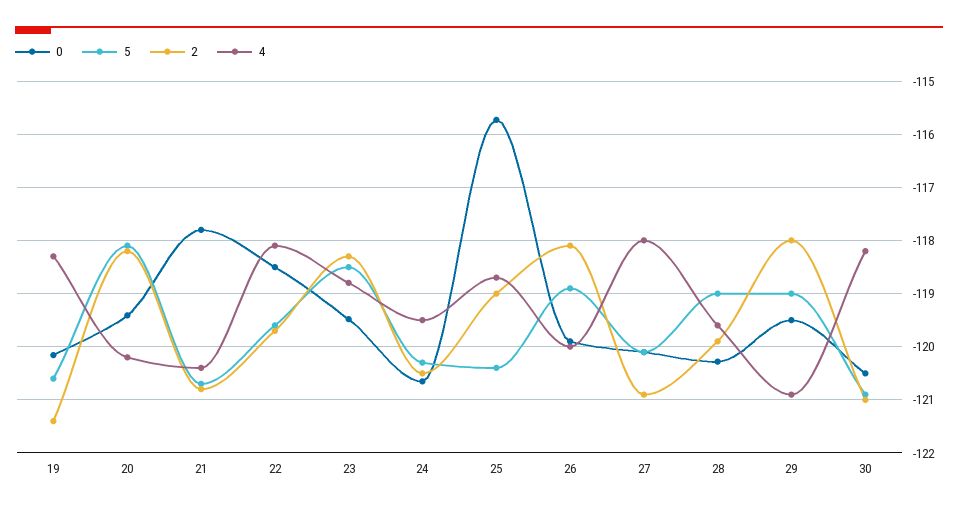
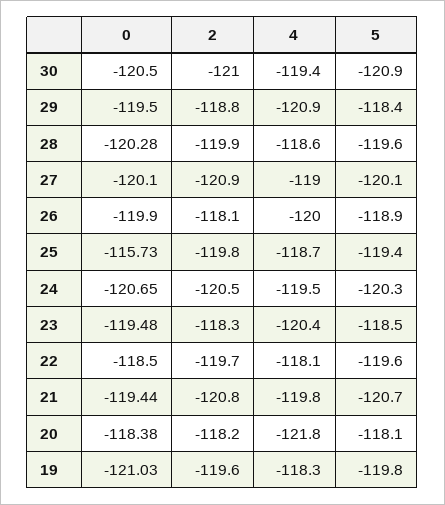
  {
    "0": {
-     "19": -120.2,
+     "19": -121.03,
-     "20": -119.4,
+     "20": -118.38,
-     "21": -117.8,
+     "21": -119.44,
      "22": -118.5,
      "23": -119.48,
      "24": -120.65,
      "25": -115.73,
      "26": -119.9,
      "27": -120.1,
      "28": -120.28,
      "29": -119.5,
      "30": -120.5
    },
    "5": {
-     "19": -120.6,
+     "19": -119.8,
      "20": -118.1,
      "21": -120.7,
      "22": -119.6,
      "23": -118.5,
      "24": -120.3,
-     "25": -120.4,
+     "25": -119.4,
      "26": -118.9,
      "27": -120.1,
-     "28": -119,
+     "28": -119.6,
-     "29": -119,
+     "29": -118.4,
      "30": -120.9
    },
    "2": {
-     "19": -121.4,
+     "19": -119.6,
      "20": -118.2,
      "21": -120.8,
      "22": -119.7,
      "23": -118.3,
      "24": -120.5,
-     "25": -119,
+     "25": -119.8,
      "26": -118.1,
      "27": -120.9,
      "28": -119.9,
-     "29": -118,
+     "29": -118.8,
      "30": -121
    },
    "4": {
      "19": -118.3,
-     "20": -120.2,
+     "20": -121.8,
-     "21": -120.4,
+     "21": -119.8,
      "22": -118.1,
-     "23": -118.8,
+     "23": -120.4,
      "24": -119.5,
      "25": -118.7,
      "26": -120,
-     "27": -118,
+     "27": -119,
-     "28": -119.6,
+     "28": -118.6,
      "29": -120.9,
-     "30": -118.2
+     "30": -119.4
    }
  }

